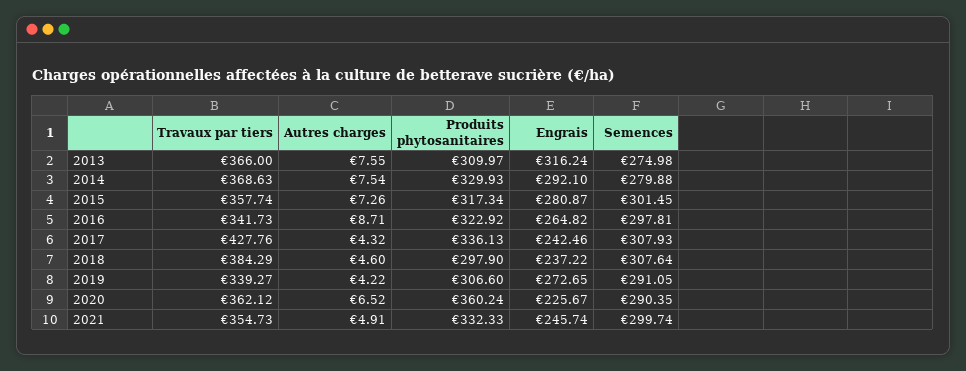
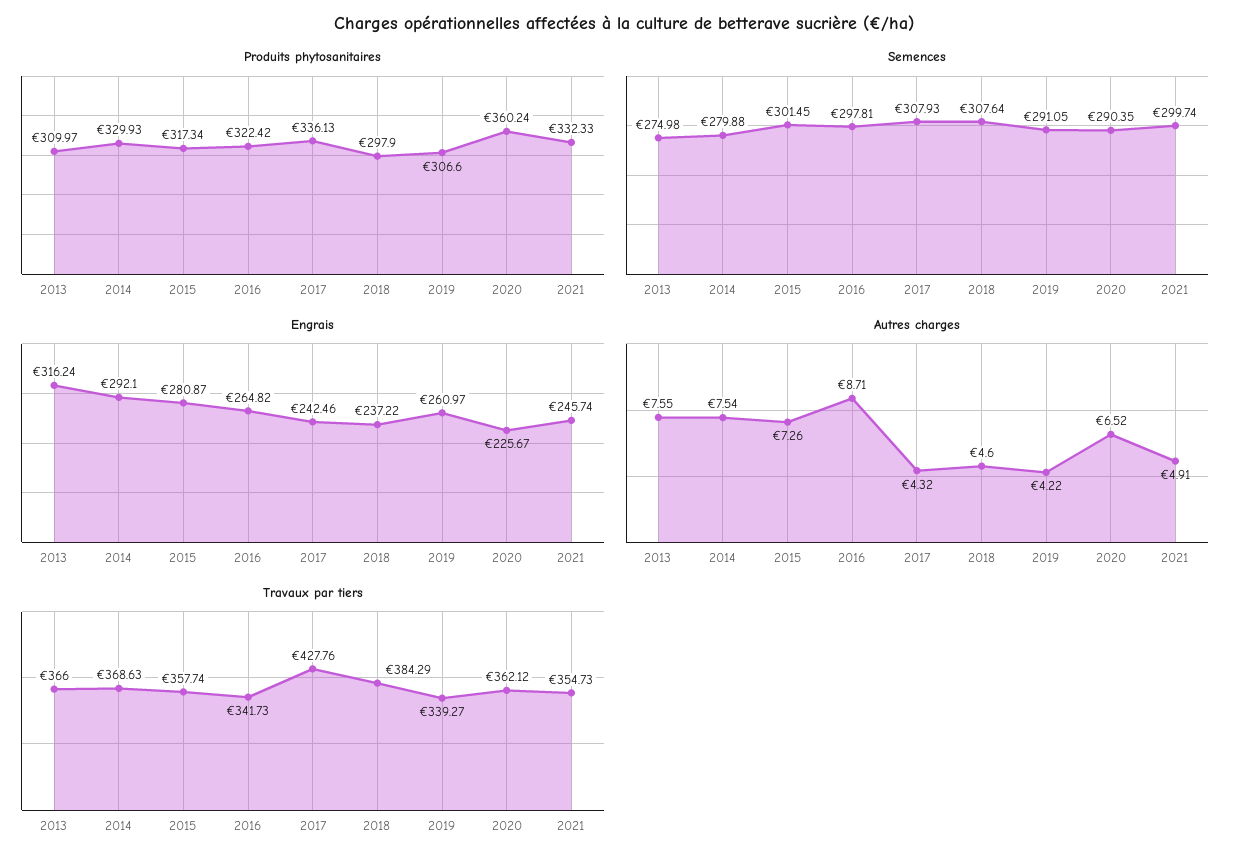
  {
    "Travaux par tiers": {
      "2013": 366,
      "2014": 368.63,
      "2015": 357.74,
      "2016": 341.73,
      "2017": 427.76,
      "2018": 384.29,
      "2019": 339.27,
      "2020": 362.12,
      "2021": 354.73
    },
    "Autres charges": {
      "2013": 7.55,
      "2014": 7.54,
      "2015": 7.26,
      "2016": 8.71,
      "2017": 4.32,
      "2018": 4.6,
      "2019": 4.22,
      "2020": 6.52,
      "2021": 4.91
    },
    "Produits phytosanitaires": {
      "2013": 309.97,
      "2014": 329.93,
      "2015": 317.34,
-     "2016": 322.92,
+     "2016": 322.42,
      "2017": 336.13,
      "2018": 297.9,
      "2019": 306.6,
      "2020": 360.24,
      "2021": 332.33
    },
    "Engrais": {
      "2013": 316.24,
      "2014": 292.1,
      "2015": 280.87,
      "2016": 264.82,
      "2017": 242.46,
      "2018": 237.22,
-     "2019": 272.65,
+     "2019": 260.97,
      "2020": 225.67,
      "2021": 245.74
    },
    "Semences": {
      "2013": 274.98,
      "2014": 279.88,
      "2015": 301.45,
      "2016": 297.81,
      "2017": 307.93,
      "2018": 307.64,
      "2019": 291.05,
      "2020": 290.35,
      "2021": 299.74
    }
  }

